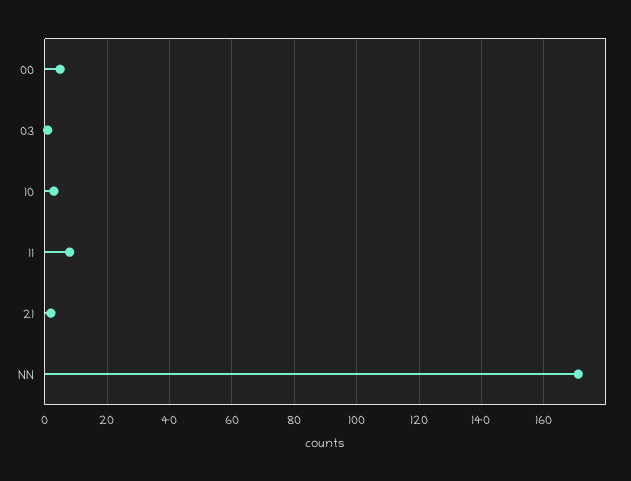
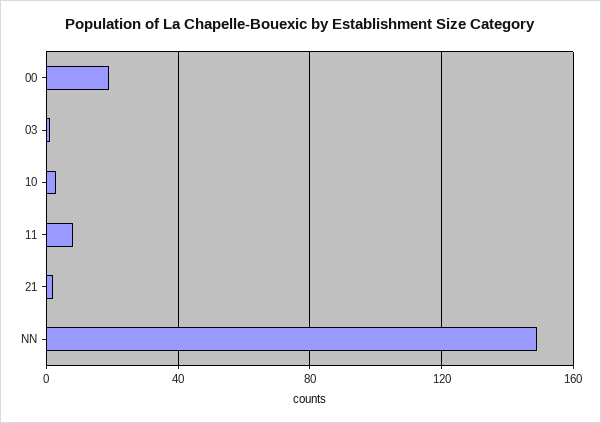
  {
-   "00": 5,
+   "00": 20,
    "03": 0,
    "10": 5,
    "11": 10,
    "21": 0,
-   "NN": 170
+   "NN": 150
  }

